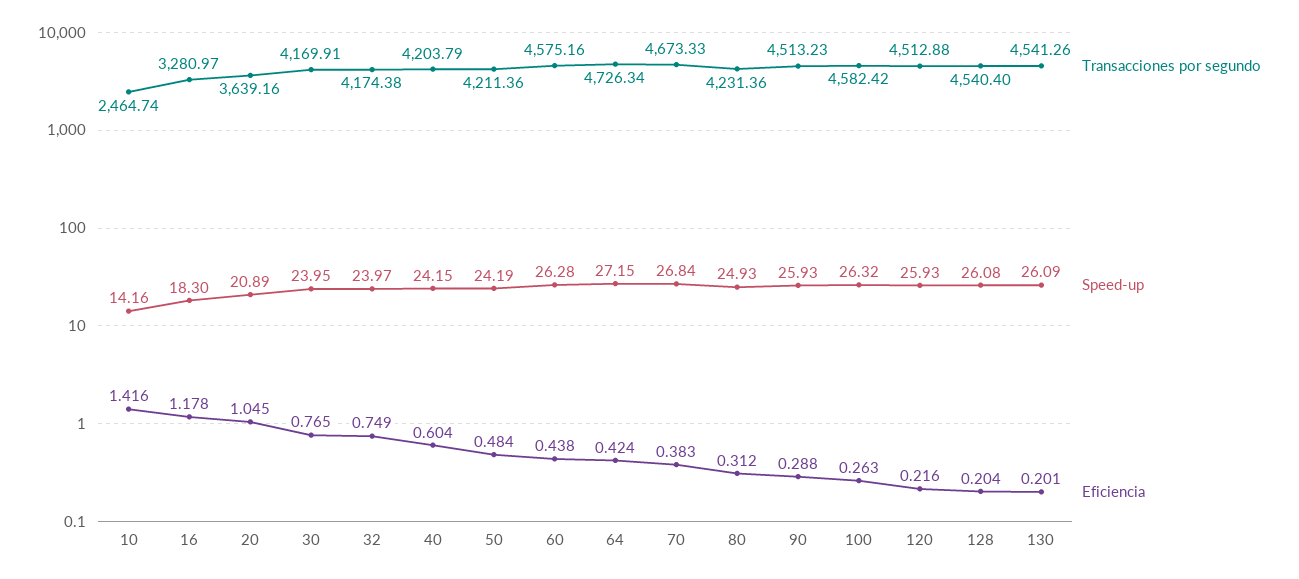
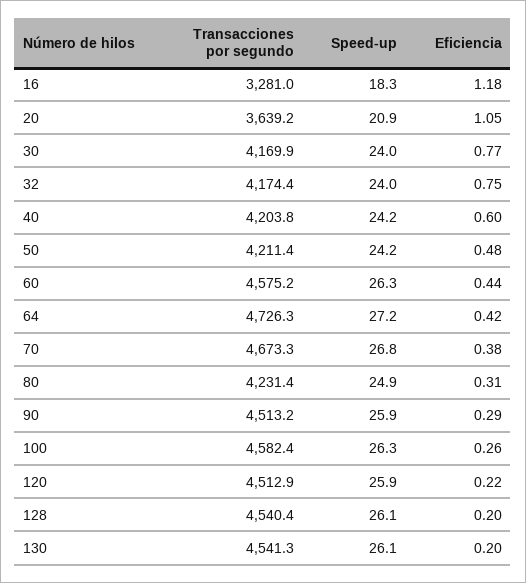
  {
    "Transacciones por segundo": {
-     "10": 2464.74,
      "16": 3280.97,
      "20": 3639.16,
      "30": 4169.91,
      "32": 4174.38,
      "40": 4203.79,
      "50": 4211.36,
      "60": 4575.16,
      "64": 4726.34,
      "70": 4673.33,
      "80": 4231.36,
      "90": 4513.23,
      "100": 4582.42,
      "120": 4512.88,
      "128": 4540.4,
      "130": 4541.26
    },
    "Speed-up": {
-     "10": 14.16,
      "16": 18.3,
      "20": 20.89,
      "30": 23.95,
      "32": 23.97,
      "40": 24.15,
      "50": 24.19,
      "60": 26.28,
      "64": 27.15,
      "70": 26.84,
      "80": 24.93,
      "90": 25.93,
      "100": 26.32,
      "120": 25.93,
      "128": 26.08,
      "130": 26.09
    },
    "Eficiencia": {
-     "10": 1.416,
      "16": 1.178,
      "20": 1.045,
      "30": 0.765,
      "32": 0.749,
      "40": 0.604,
      "50": 0.484,
      "60": 0.438,
      "64": 0.424,
      "70": 0.383,
      "80": 0.312,
      "90": 0.288,
      "100": 0.263,
      "120": 0.216,
      "128": 0.204,
      "130": 0.201
    }
  }

